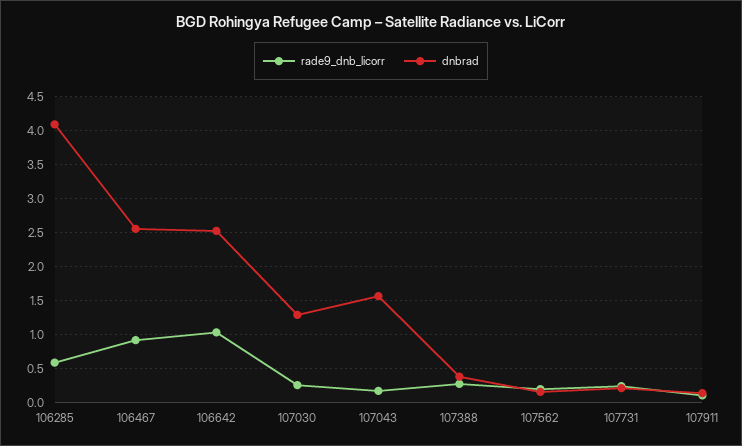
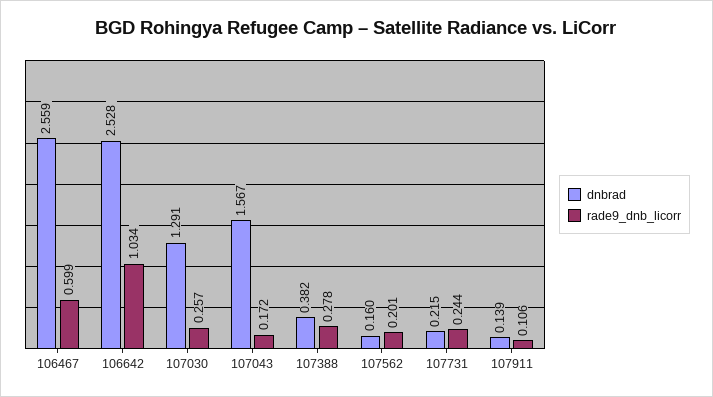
  {
    "rade9_dnb_licorr": {
-     "106285": 0.6,
-     "106467": 0.9,
+     "106467": 0.599,
      "106642": 1.034,
      "107030": 0.257,
      "107043": 0.172,
      "107388": 0.278,
      "107562": 0.201,
      "107731": 0.244,
      "107911": 0.106
    },
    "dnbrad": {
-     "106285": 4.1,
      "106467": 2.559,
      "106642": 2.528,
      "107030": 1.291,
      "107043": 1.567,
      "107388": 0.382,
      "107562": 0.16,
      "107731": 0.215,
      "107911": 0.139
    }
  }

